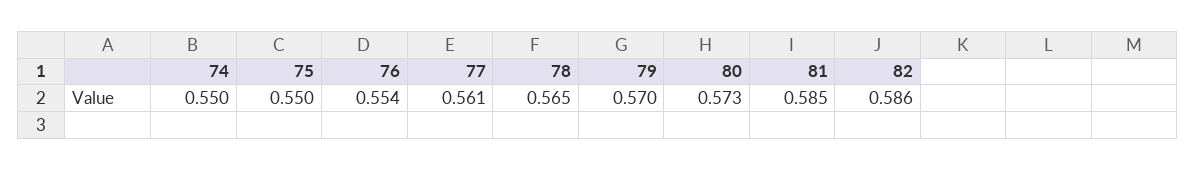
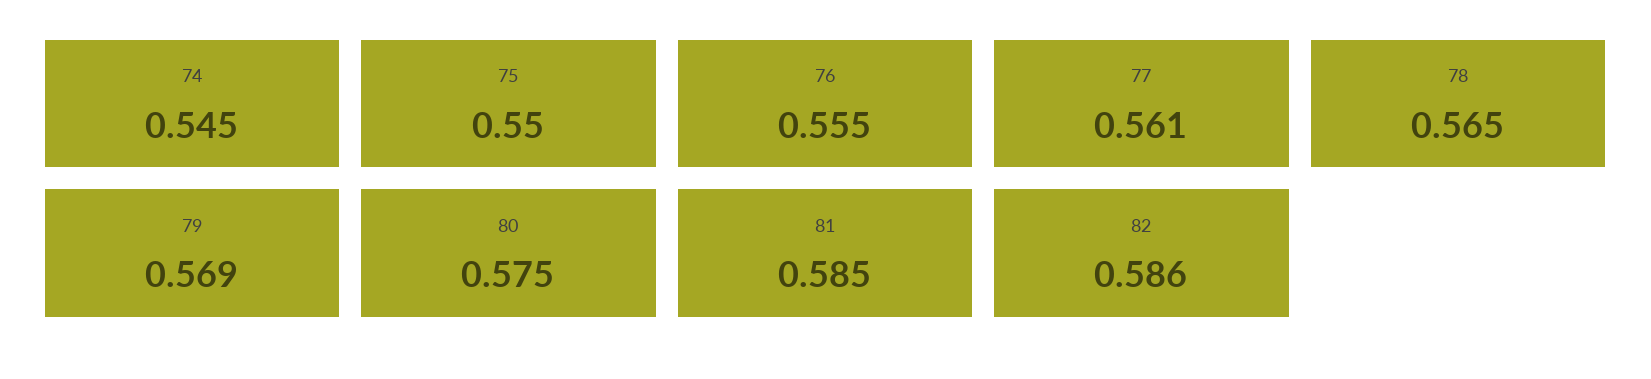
  {
-   "74": 0.55,
+   "74": 0.545,
    "75": 0.55,
-   "76": 0.554,
+   "76": 0.555,
    "77": 0.561,
    "78": 0.565,
-   "79": 0.57,
+   "79": 0.569,
-   "80": 0.573,
+   "80": 0.575,
    "81": 0.585,
    "82": 0.586
  }

